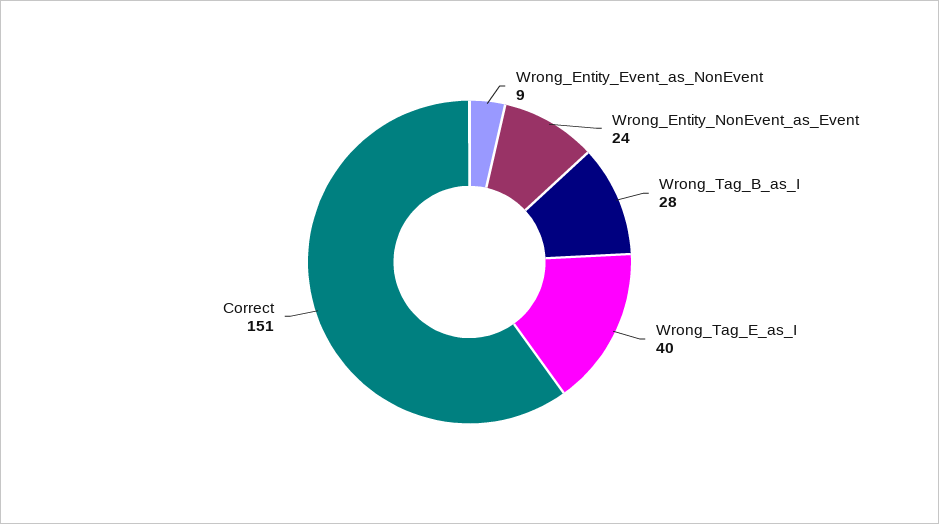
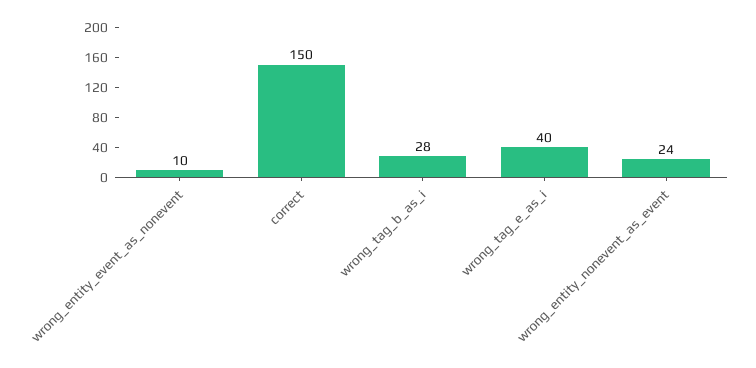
  {
-   "Wrong_Entity_Event_as_NonEvent": 9,
+   "Wrong_Entity_Event_as_NonEvent": 10,
    "Wrong_Entity_NonEvent_as_Event": 24,
    "Wrong_Tag_B_as_I": 28,
    "Wrong_Tag_E_as_I": 40,
-   "Correct": 151
+   "Correct": 150
  }

